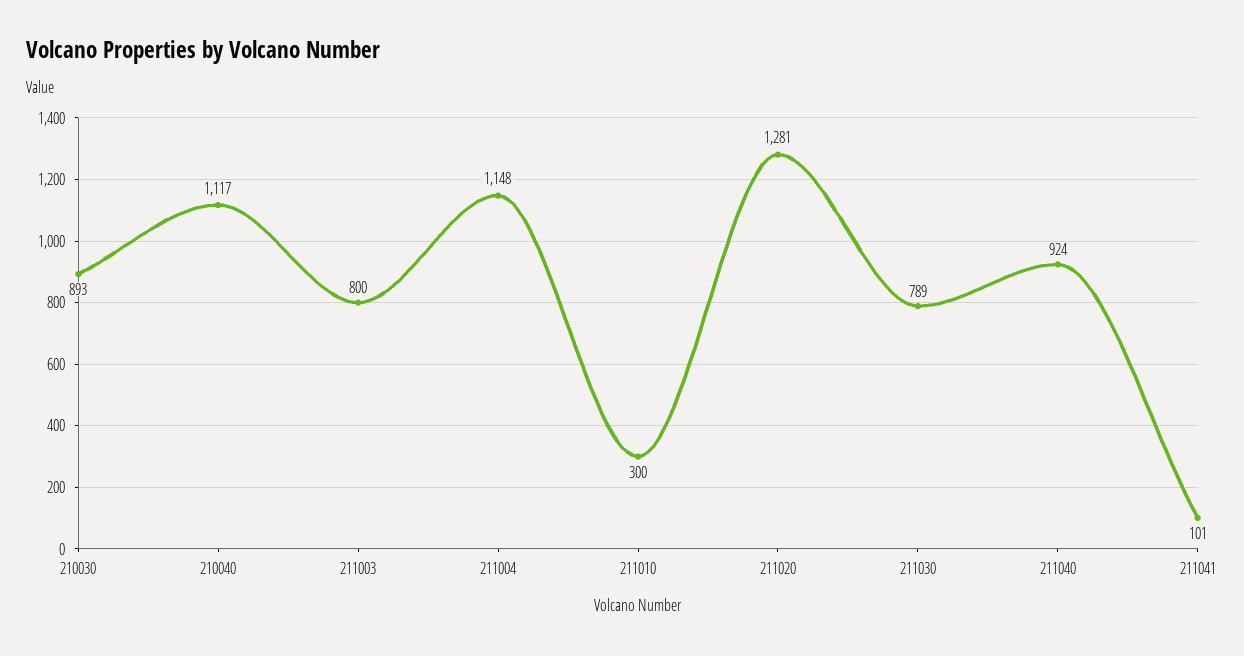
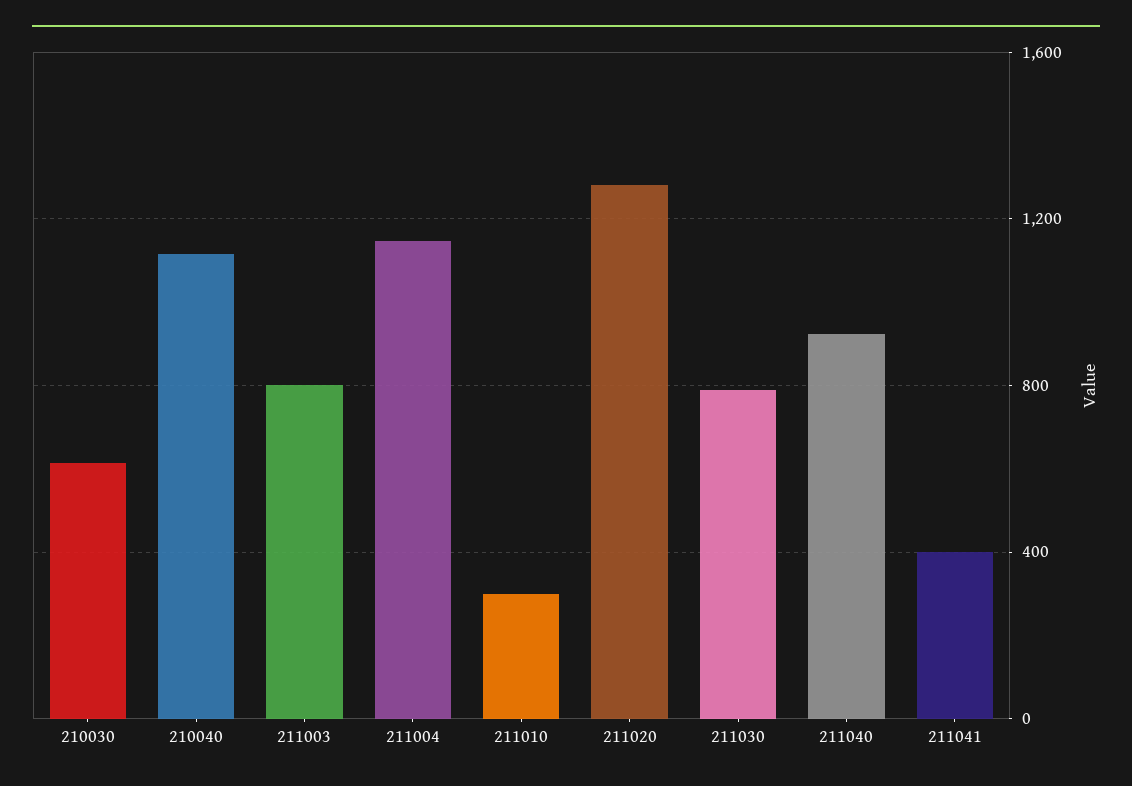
  {
-   "210030": 893,
+   "210030": 600,
    "210040": 1117,
    "211003": 800,
    "211004": 1148,
    "211010": 300,
    "211020": 1281,
    "211030": 789,
    "211040": 924,
-   "211041": 101
+   "211041": 400
  }

